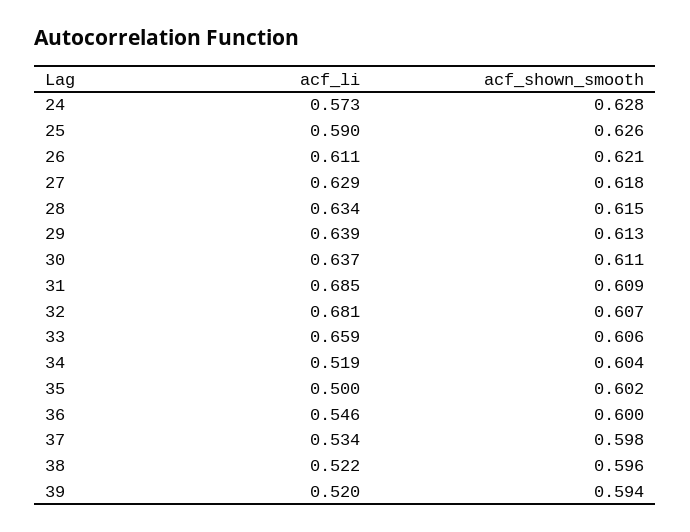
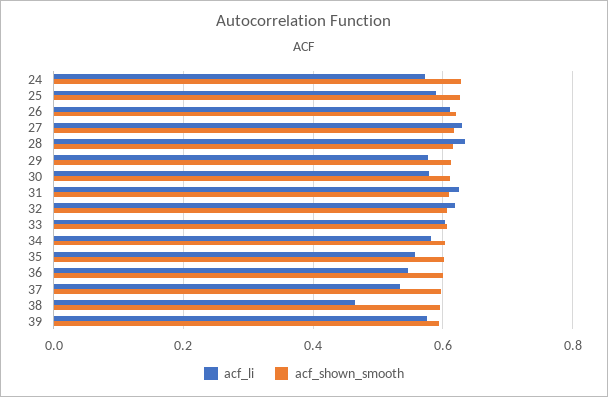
  {
    "acf_li": {
      "24": 0.573,
      "25": 0.59,
      "26": 0.611,
      "27": 0.629,
      "28": 0.634,
-     "29": 0.639,
+     "29": 0.58,
-     "30": 0.637,
+     "30": 0.58,
-     "31": 0.685,
+     "31": 0.62,
-     "32": 0.681,
+     "32": 0.62,
-     "33": 0.659,
+     "33": 0.6,
-     "34": 0.519,
+     "34": 0.58,
-     "35": 0.5,
+     "35": 0.56,
      "36": 0.546,
      "37": 0.534,
-     "38": 0.522,
+     "38": 0.46,
-     "39": 0.52
+     "39": 0.58
    },
    "acf_shown_smooth": {
      "24": 0.628,
      "25": 0.626,
      "26": 0.621,
      "27": 0.618,
      "28": 0.615,
      "29": 0.613,
      "30": 0.611,
      "31": 0.609,
      "32": 0.607,
      "33": 0.606,
      "34": 0.604,
      "35": 0.602,
      "36": 0.6,
      "37": 0.598,
      "38": 0.596,
      "39": 0.594
    }
  }

